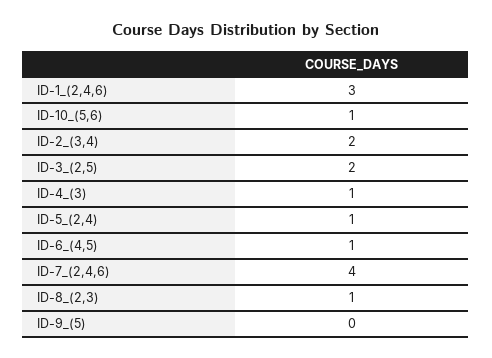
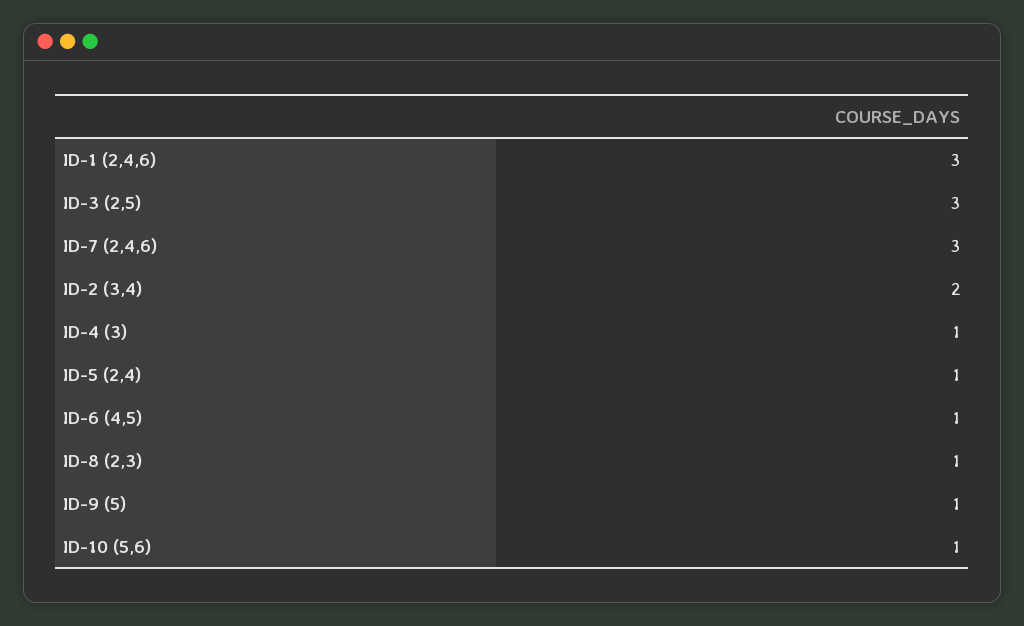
  {
    "ID-1_(2,4,6)": 3,
    "ID-10_(5,6)": 1,
    "ID-2_(3,4)": 2,
-   "ID-3_(2,5)": 2,
+   "ID-3_(2,5)": 3,
    "ID-4_(3)": 1,
    "ID-5_(2,4)": 1,
    "ID-6_(4,5)": 1,
-   "ID-7_(2,4,6)": 4,
+   "ID-7_(2,4,6)": 3,
    "ID-8_(2,3)": 1,
-   "ID-9_(5)": 0
+   "ID-9_(5)": 1
  }

